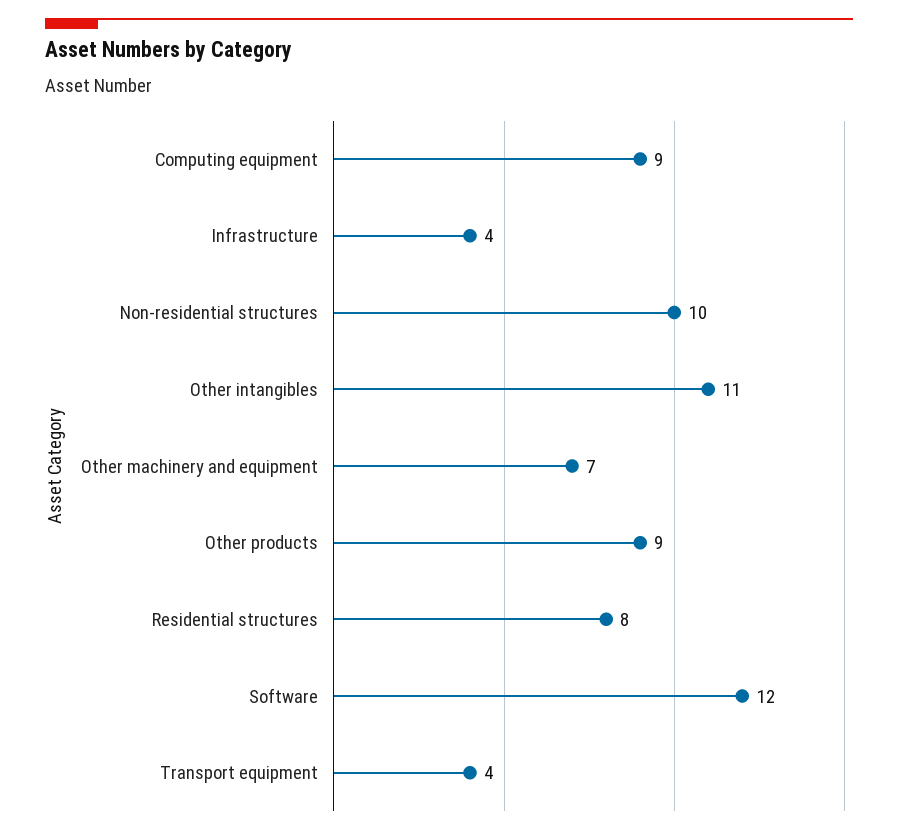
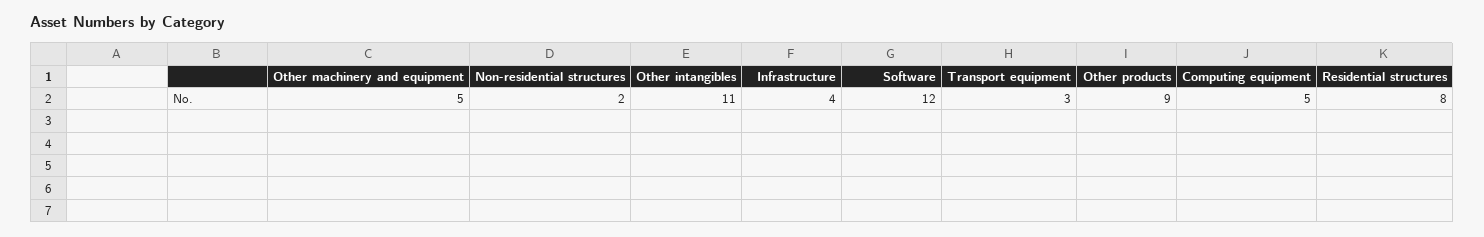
  {
-   "Computing equipment": 9,
+   "Computing equipment": 5,
    "Infrastructure": 4,
-   "Non-residential structures": 10,
+   "Non-residential structures": 2,
    "Other intangibles": 11,
-   "Other machinery and equipment": 7,
+   "Other machinery and equipment": 5,
    "Other products": 9,
    "Residential structures": 8,
    "Software": 12,
-   "Transport equipment": 4
+   "Transport equipment": 3
  }

